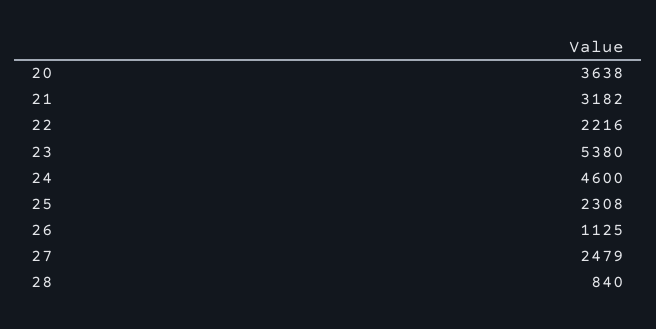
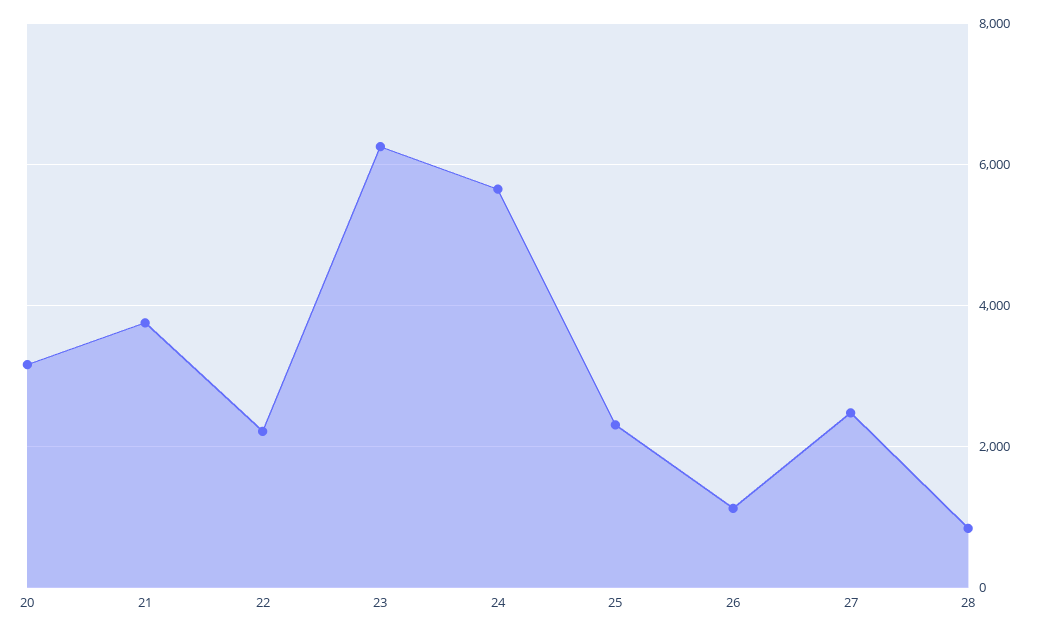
  {
-   "20": 3638,
+   "20": 3200,
-   "21": 3182,
+   "21": 3800,
    "22": 2216,
-   "23": 5380,
+   "23": 6200,
-   "24": 4600,
+   "24": 5600,
    "25": 2308,
    "26": 1125,
    "27": 2479,
    "28": 840
  }

